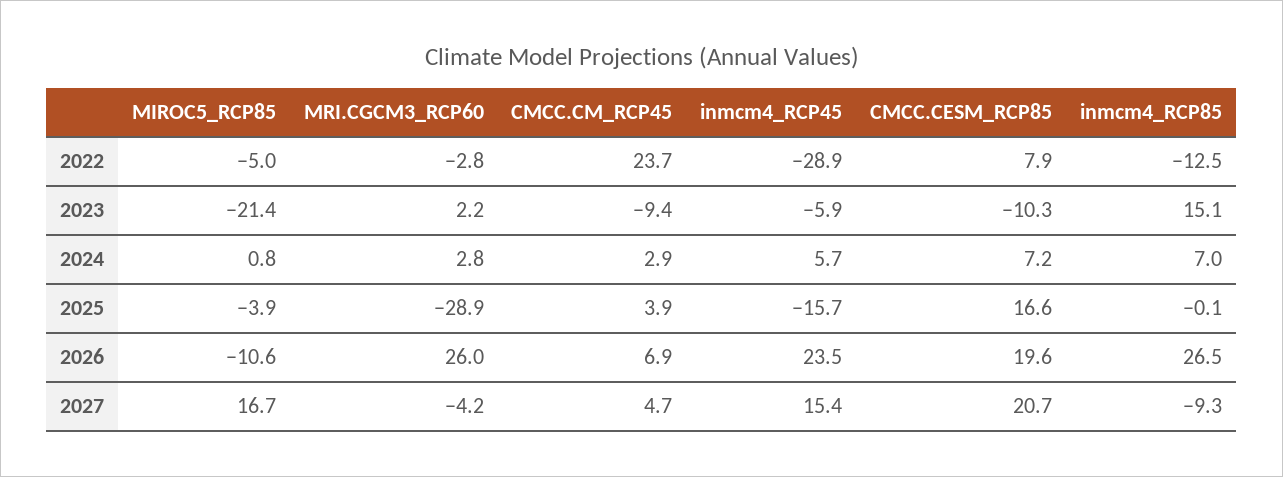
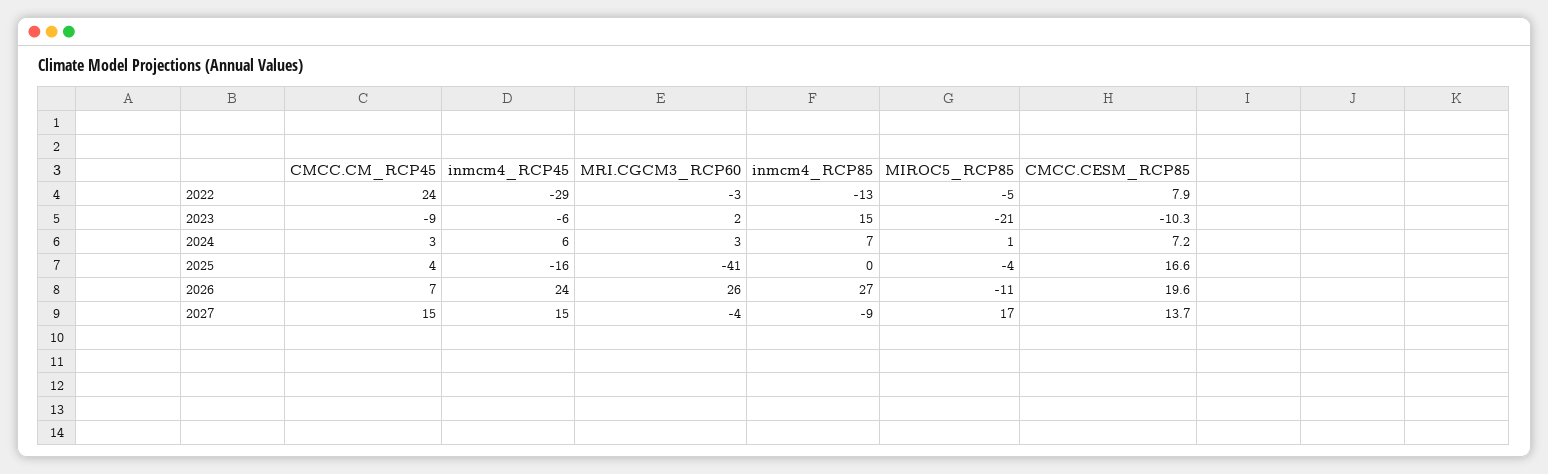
  {
    "MIROC5_RCP85": {
      "2022": -5,
      "2023": -21.4,
      "2024": 0.8,
      "2025": -3.9,
      "2026": -10.6,
      "2027": 16.7
    },
    "MRI.CGCM3_RCP60": {
      "2022": -2.8,
      "2023": 2.2,
      "2024": 2.8,
-     "2025": -28.9,
+     "2025": -41,
      "2026": 26,
      "2027": -4.2
    },
    "CMCC.CM_RCP45": {
      "2022": 23.7,
      "2023": -9.4,
      "2024": 2.9,
      "2025": 3.9,
      "2026": 6.9,
-     "2027": 4.7
+     "2027": 15
    },
    "inmcm4_RCP45": {
      "2022": -28.9,
      "2023": -5.9,
      "2024": 5.7,
      "2025": -15.7,
      "2026": 23.5,
      "2027": 15.4
    },
    "CMCC.CESM_RCP85": {
      "2022": 7.9,
      "2023": -10.3,
      "2024": 7.2,
      "2025": 16.6,
      "2026": 19.6,
-     "2027": 20.7
+     "2027": 13.7
    },
    "inmcm4_RCP85": {
      "2022": -12.5,
      "2023": 15.1,
      "2024": 7,
      "2025": -0.1,
      "2026": 26.5,
      "2027": -9.3
    }
  }

